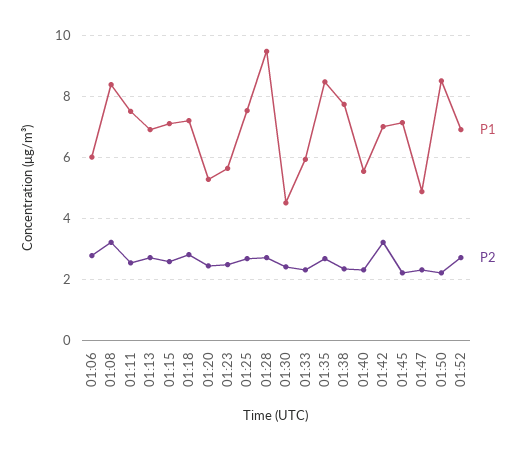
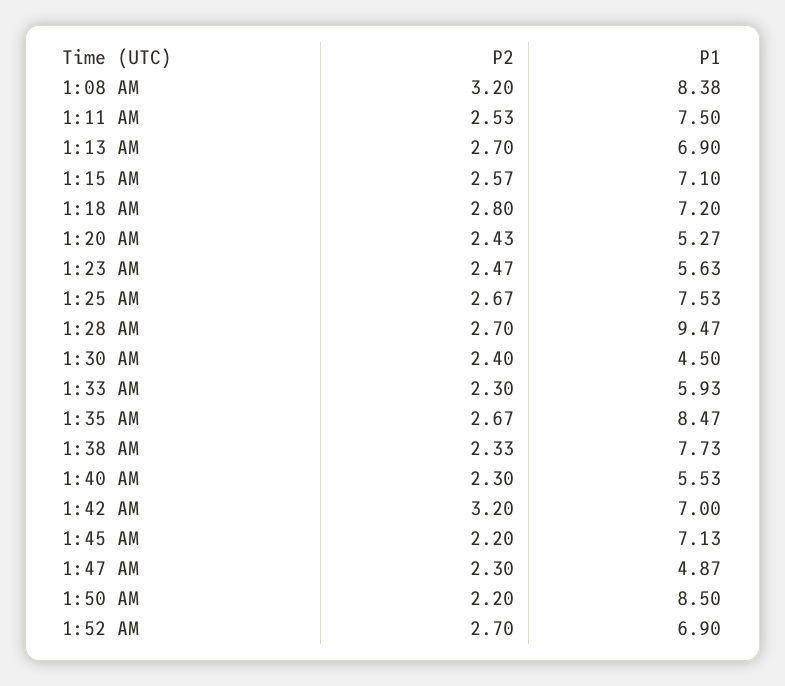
  {
    "P1": {
-     "01:06": 6,
      "01:08": 8.38,
      "01:11": 7.5,
      "01:13": 6.9,
      "01:15": 7.1,
      "01:18": 7.2,
      "01:20": 5.27,
      "01:23": 5.63,
      "01:25": 7.53,
      "01:28": 9.47,
      "01:30": 4.5,
      "01:33": 5.93,
      "01:35": 8.47,
      "01:38": 7.73,
      "01:40": 5.53,
      "01:42": 7,
      "01:45": 7.13,
      "01:47": 4.87,
      "01:50": 8.5,
      "01:52": 6.9
    },
    "P2": {
-     "01:06": 2.8,
      "01:08": 3.2,
      "01:11": 2.53,
      "01:13": 2.7,
      "01:15": 2.57,
      "01:18": 2.8,
      "01:20": 2.43,
      "01:23": 2.47,
      "01:25": 2.67,
      "01:28": 2.7,
      "01:30": 2.4,
      "01:33": 2.3,
      "01:35": 2.67,
      "01:38": 2.33,
      "01:40": 2.3,
      "01:42": 3.2,
      "01:45": 2.2,
      "01:47": 2.3,
      "01:50": 2.2,
      "01:52": 2.7
    }
  }

